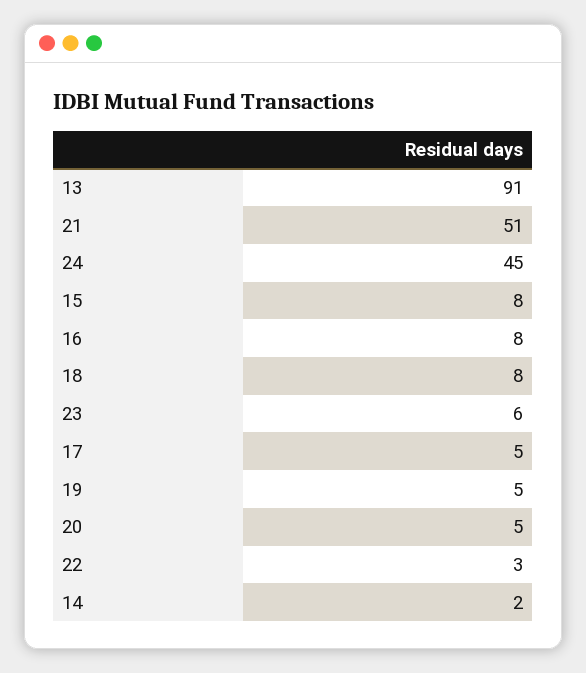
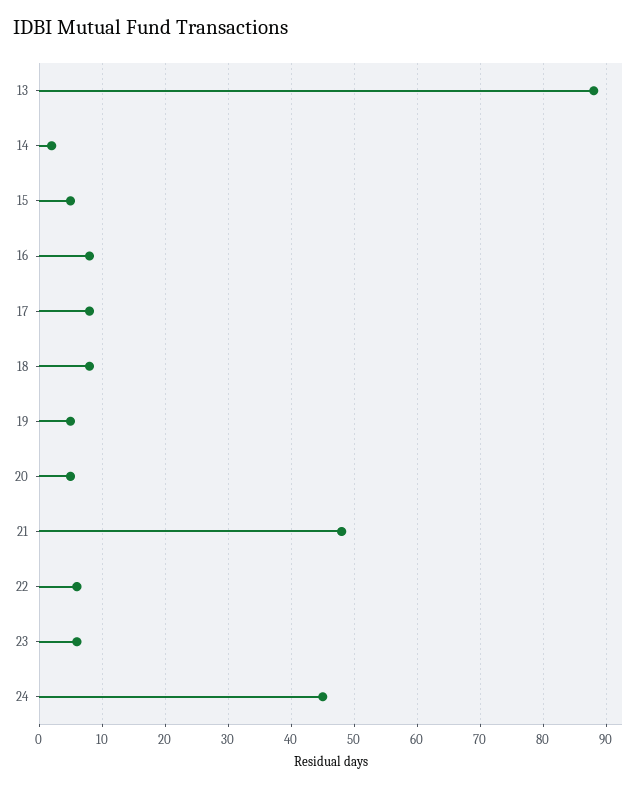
  {
-   "13": 91,
+   "13": 88,
-   "21": 51,
+   "21": 48,
    "24": 45,
-   "15": 8,
+   "15": 5,
    "16": 8,
    "18": 8,
    "23": 6,
-   "17": 5,
+   "17": 8,
    "19": 5,
    "20": 5,
-   "22": 3,
+   "22": 6,
    "14": 2
  }

